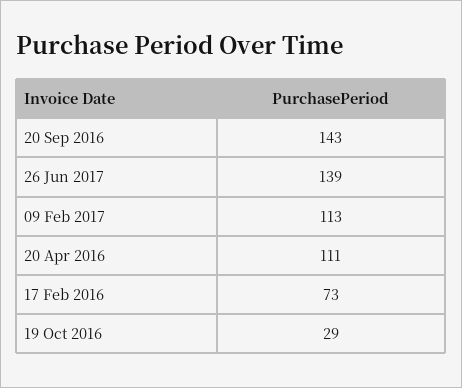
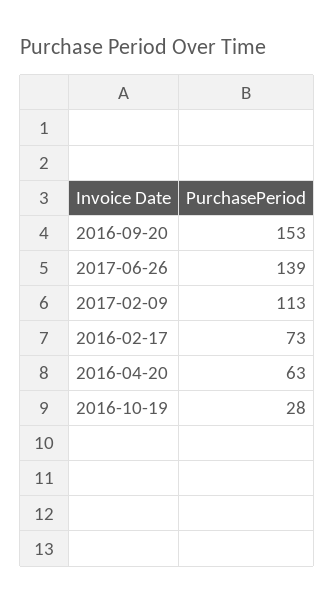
  {
-   "20 Sep 2016": 143,
+   "20 Sep 2016": 153,
    "26 Jun 2017": 139,
    "09 Feb 2017": 113,
-   "20 Apr 2016": 111,
+   "20 Apr 2016": 63,
    "17 Feb 2016": 73,
-   "19 Oct 2016": 29
+   "19 Oct 2016": 28
  }

